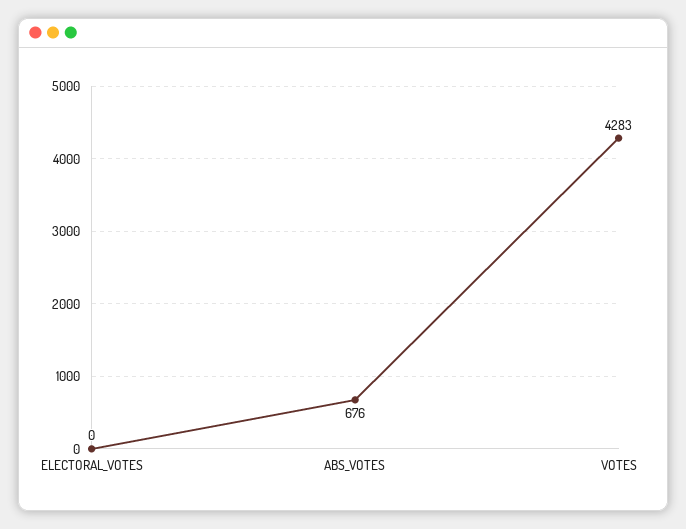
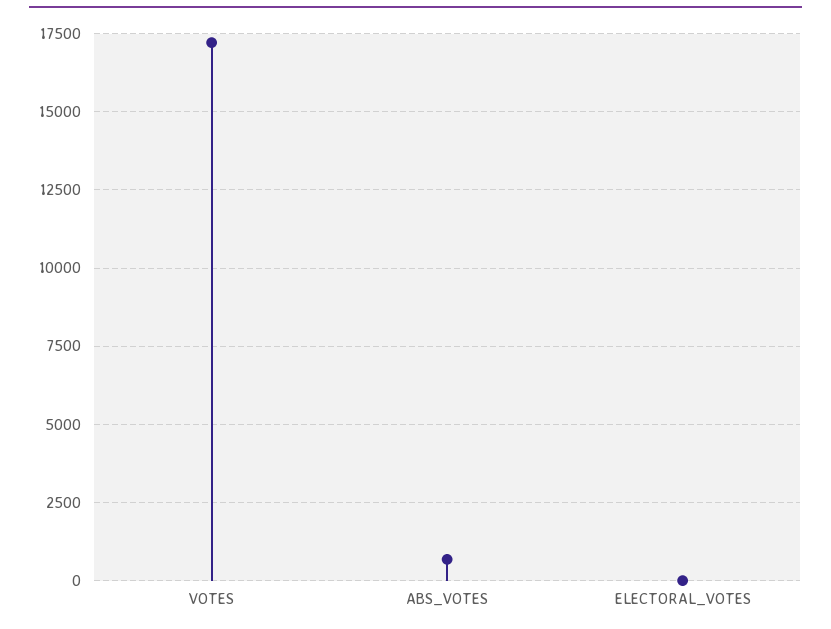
  {
    "ELECTORAL_VOTES": 0,
    "ABS_VOTES": 676,
-   "VOTES": 4283
+   "VOTES": 17250
  }

